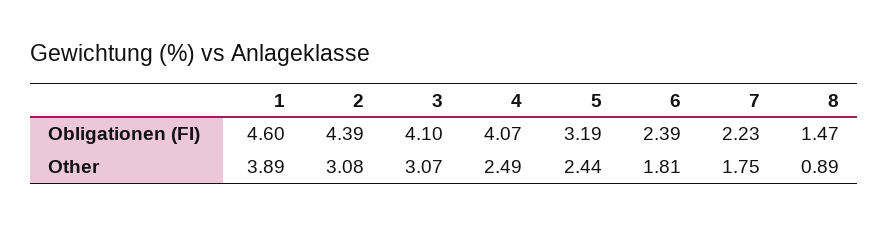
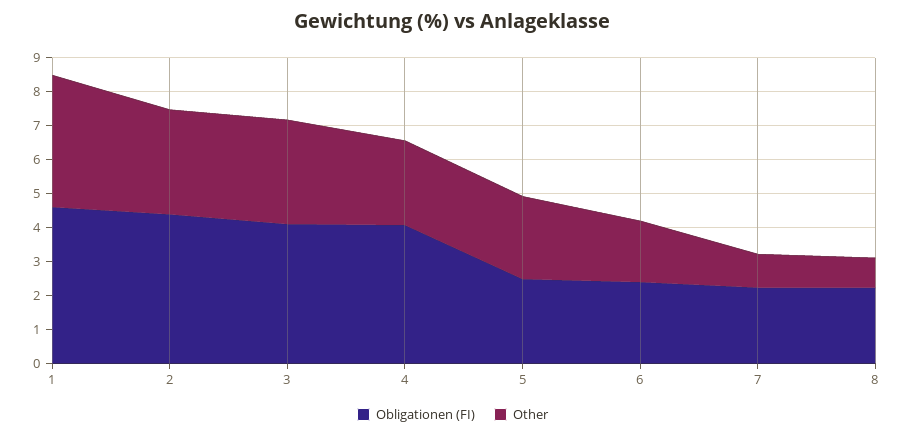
  {
    "Obligationen (FI)": {
      "1": 4.6,
      "2": 4.39,
      "3": 4.1,
      "4": 4.07,
-     "5": 3.19,
+     "5": 2.5,
      "6": 2.39,
      "7": 2.23,
-     "8": 1.47
+     "8": 2.25
    },
    "Other": {
      "1": 3.89,
      "2": 3.08,
      "3": 3.07,
      "4": 2.49,
      "5": 2.44,
      "6": 1.81,
-     "7": 1.75,
+     "7": 1,
      "8": 0.89
    }
  }

